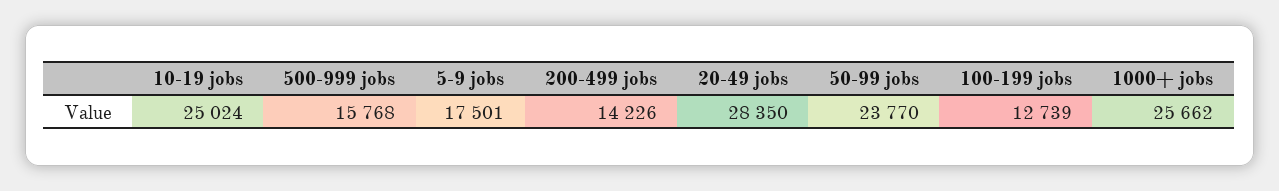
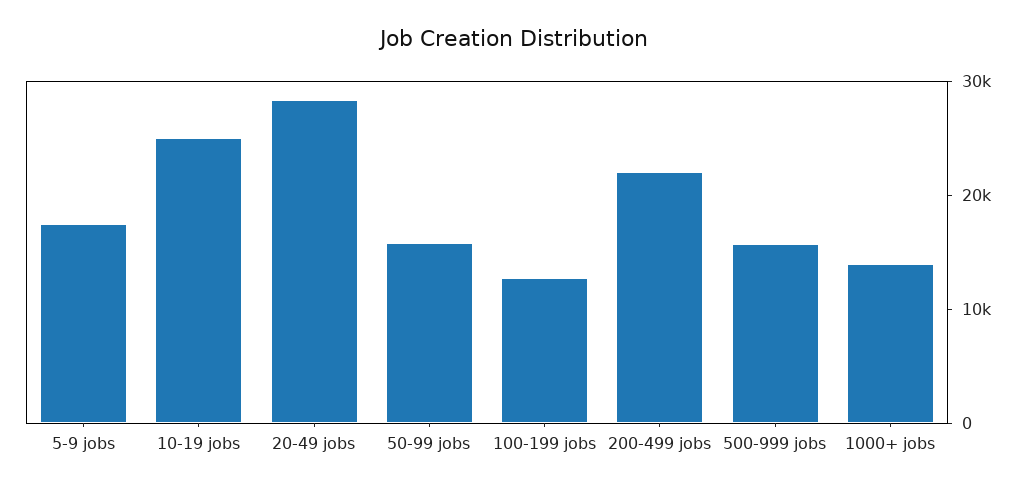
  {
    "10-19 jobs": 25024,
    "500-999 jobs": 15768,
    "5-9 jobs": 17501,
-   "200-499 jobs": 14226,
+   "200-499 jobs": 22000,
    "20-49 jobs": 28350,
-   "50-99 jobs": 23770,
+   "50-99 jobs": 16000,
    "100-199 jobs": 12739,
-   "1000+ jobs": 25662
+   "1000+ jobs": 14000
  }

